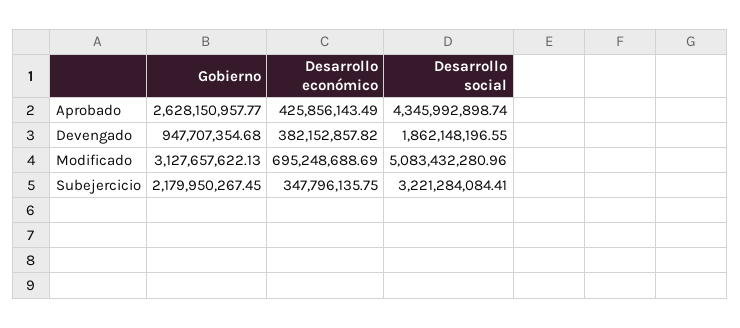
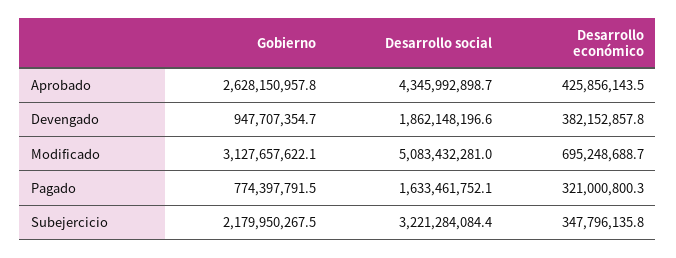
  {
    "Gobierno": {
      "Aprobado": 2628150957.77,
      "Devengado": 947707354.68,
      "Modificado": 3127657622.13,
-     "Subejercicio": 2179950267.45
+     "Subejercicio": 2179950267.45,
+     "Pagado": 774397791.5
    },
    "Desarrollo económico": {
      "Aprobado": 425856143.49,
      "Devengado": 382152857.82,
      "Modificado": 695248688.69,
-     "Subejercicio": 347796135.75
+     "Subejercicio": 347796135.75,
+     "Pagado": 321000800.3
    },
    "Desarrollo social": {
      "Aprobado": 4345992898.74,
      "Devengado": 1862148196.55,
      "Modificado": 5083432280.96,
-     "Subejercicio": 3221284084.41
+     "Subejercicio": 3221284084.41,
+     "Pagado": 1633461752.1
    }
  }

